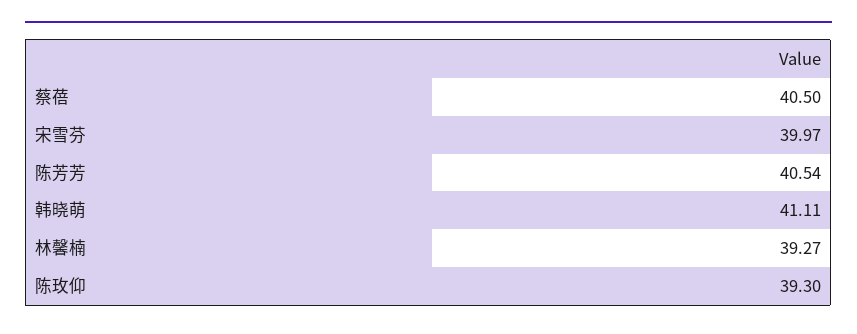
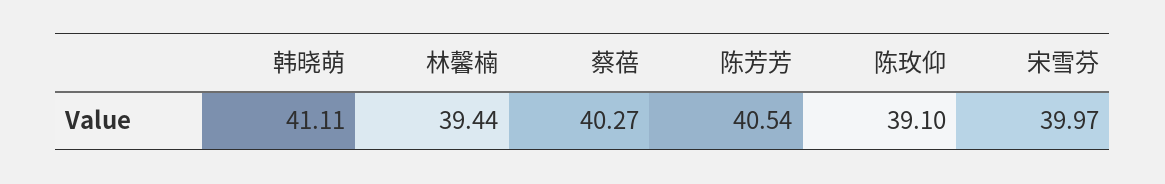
  {
-   "蔡蓓": 40.5,
+   "蔡蓓": 40.27,
    "宋雪芬": 39.97,
    "陈芳芳": 40.54,
    "韩晓萌": 41.11,
-   "林馨楠": 39.27,
+   "林馨楠": 39.44,
-   "陈玫仰": 39.3
+   "陈玫仰": 39.1
  }

